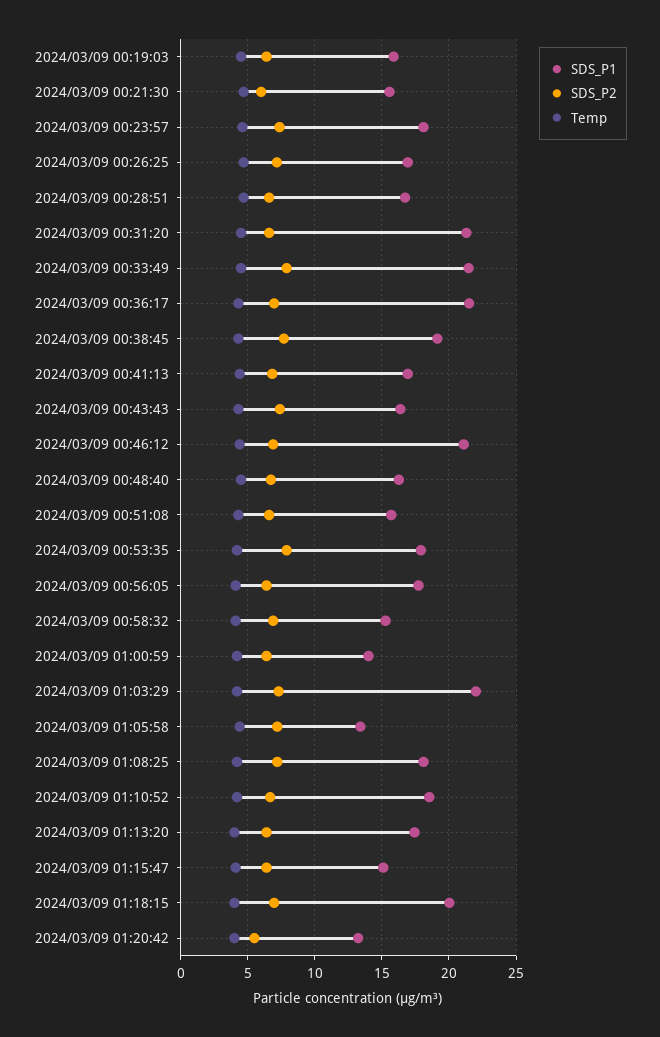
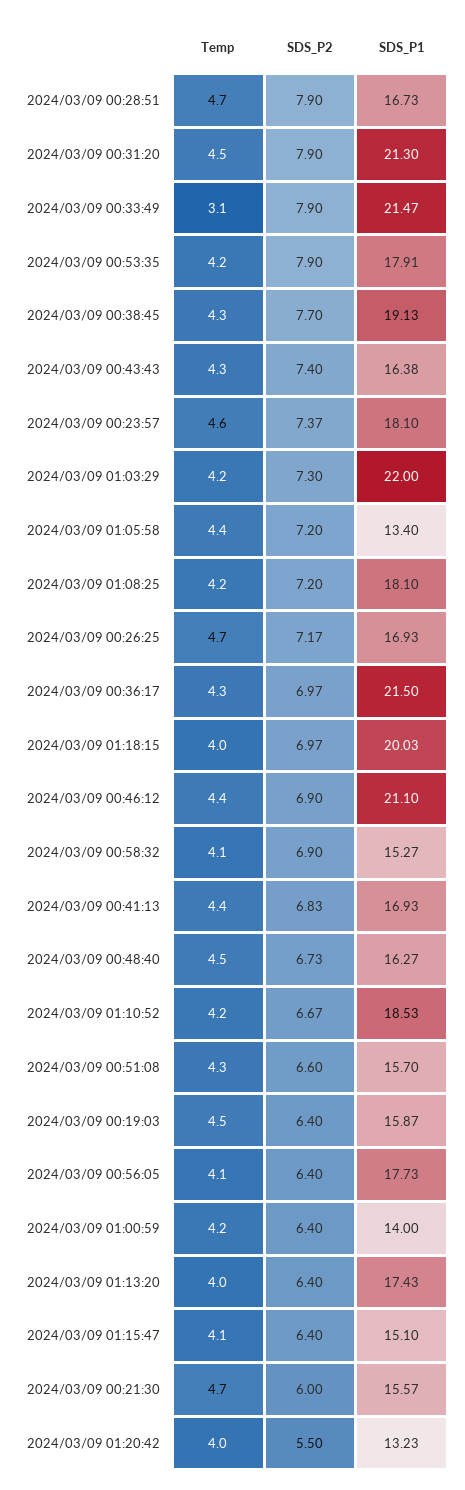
  {
    "SDS_P1": {
      "2024/03/09 00:19:03": 15.87,
      "2024/03/09 00:21:30": 15.57,
      "2024/03/09 00:23:57": 18.1,
      "2024/03/09 00:26:25": 16.93,
      "2024/03/09 00:28:51": 16.73,
      "2024/03/09 00:31:20": 21.3,
      "2024/03/09 00:33:49": 21.47,
      "2024/03/09 00:36:17": 21.5,
      "2024/03/09 00:38:45": 19.13,
      "2024/03/09 00:41:13": 16.93,
      "2024/03/09 00:43:43": 16.38,
      "2024/03/09 00:46:12": 21.1,
      "2024/03/09 00:48:40": 16.27,
      "2024/03/09 00:51:08": 15.7,
      "2024/03/09 00:53:35": 17.91,
      "2024/03/09 00:56:05": 17.73,
      "2024/03/09 00:58:32": 15.27,
      "2024/03/09 01:00:59": 14,
      "2024/03/09 01:03:29": 22,
      "2024/03/09 01:05:58": 13.4,
      "2024/03/09 01:08:25": 18.1,
      "2024/03/09 01:10:52": 18.53,
      "2024/03/09 01:13:20": 17.43,
      "2024/03/09 01:15:47": 15.1,
      "2024/03/09 01:18:15": 20.03,
      "2024/03/09 01:20:42": 13.23
    },
    "SDS_P2": {
      "2024/03/09 00:19:03": 6.4,
      "2024/03/09 00:21:30": 6,
      "2024/03/09 00:23:57": 7.37,
      "2024/03/09 00:26:25": 7.17,
-     "2024/03/09 00:28:51": 6.5,
+     "2024/03/09 00:28:51": 7.9,
-     "2024/03/09 00:31:20": 6.5,
+     "2024/03/09 00:31:20": 7.9,
      "2024/03/09 00:33:49": 7.9,
      "2024/03/09 00:36:17": 6.97,
      "2024/03/09 00:38:45": 7.7,
      "2024/03/09 00:41:13": 6.83,
      "2024/03/09 00:43:43": 7.4,
      "2024/03/09 00:46:12": 6.9,
      "2024/03/09 00:48:40": 6.73,
      "2024/03/09 00:51:08": 6.6,
      "2024/03/09 00:53:35": 7.9,
      "2024/03/09 00:56:05": 6.4,
      "2024/03/09 00:58:32": 6.9,
      "2024/03/09 01:00:59": 6.4,
      "2024/03/09 01:03:29": 7.3,
      "2024/03/09 01:05:58": 7.2,
      "2024/03/09 01:08:25": 7.2,
      "2024/03/09 01:10:52": 6.67,
      "2024/03/09 01:13:20": 6.4,
      "2024/03/09 01:15:47": 6.4,
      "2024/03/09 01:18:15": 6.97,
      "2024/03/09 01:20:42": 5.5
    },
    "Temp": {
      "2024/03/09 00:19:03": 4.5,
      "2024/03/09 00:21:30": 4.7,
      "2024/03/09 00:23:57": 4.6,
      "2024/03/09 00:26:25": 4.7,
      "2024/03/09 00:28:51": 4.7,
      "2024/03/09 00:31:20": 4.5,
-     "2024/03/09 00:33:49": 4.5,
+     "2024/03/09 00:33:49": 3.1,
      "2024/03/09 00:36:17": 4.3,
      "2024/03/09 00:38:45": 4.3,
      "2024/03/09 00:41:13": 4.4,
      "2024/03/09 00:43:43": 4.3,
      "2024/03/09 00:46:12": 4.4,
      "2024/03/09 00:48:40": 4.5,
      "2024/03/09 00:51:08": 4.3,
      "2024/03/09 00:53:35": 4.2,
      "2024/03/09 00:56:05": 4.1,
      "2024/03/09 00:58:32": 4.1,
      "2024/03/09 01:00:59": 4.2,
      "2024/03/09 01:03:29": 4.2,
      "2024/03/09 01:05:58": 4.4,
      "2024/03/09 01:08:25": 4.2,
      "2024/03/09 01:10:52": 4.2,
      "2024/03/09 01:13:20": 4,
      "2024/03/09 01:15:47": 4.1,
      "2024/03/09 01:18:15": 4,
      "2024/03/09 01:20:42": 4
    }
  }

